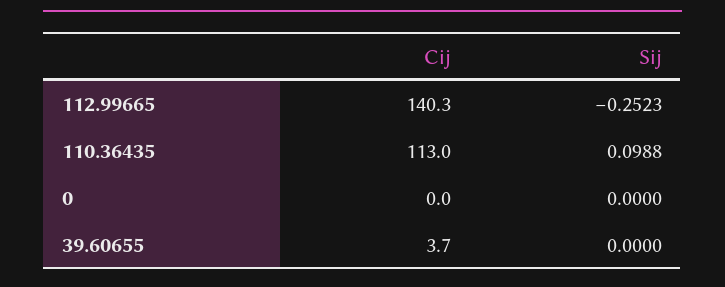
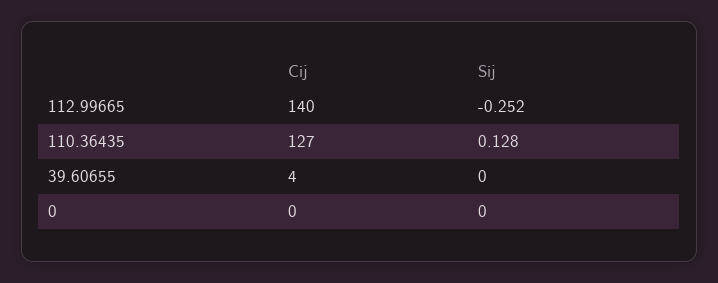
  {
    "Cij": {
      "112.99665": 140.3,
-     "110.36435": 113,
+     "110.36435": 127,
      "0": 0,
      "39.60655": 3.7
    },
    "Sij": {
      "112.99665": -0.2523,
-     "110.36435": 0.0988,
+     "110.36435": 0.128,
      "0": 0,
      "39.60655": 0
    }
  }

